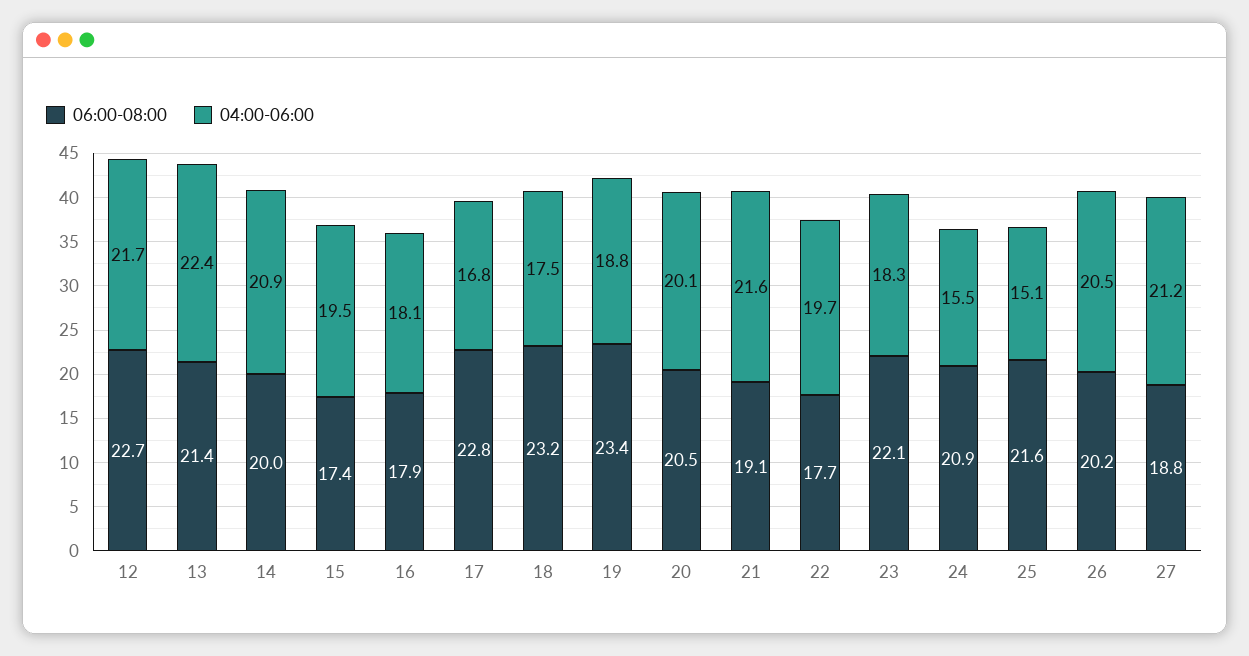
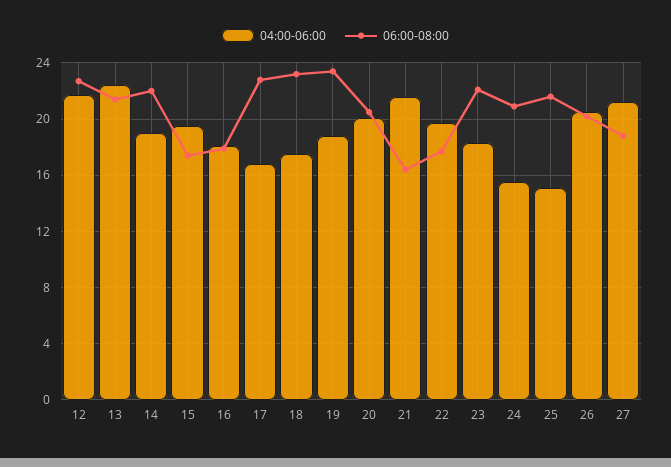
  {
    "06:00-08:00": {
      "12": 22.7,
      "13": 21.4,
-     "14": 20,
+     "14": 22,
      "15": 17.4,
      "16": 17.9,
      "17": 22.8,
      "18": 23.2,
      "19": 23.4,
      "20": 20.5,
-     "21": 19.1,
+     "21": 16.5,
      "22": 17.7,
      "23": 22.1,
      "24": 20.9,
      "25": 21.6,
      "26": 20.2,
      "27": 18.8
    },
    "04:00-06:00": {
      "12": 21.7,
      "13": 22.4,
-     "14": 20.9,
+     "14": 19,
      "15": 19.5,
      "16": 18.1,
      "17": 16.8,
      "18": 17.5,
      "19": 18.8,
      "20": 20.1,
      "21": 21.6,
      "22": 19.7,
      "23": 18.3,
      "24": 15.5,
      "25": 15.1,
      "26": 20.5,
      "27": 21.2
    }
  }

